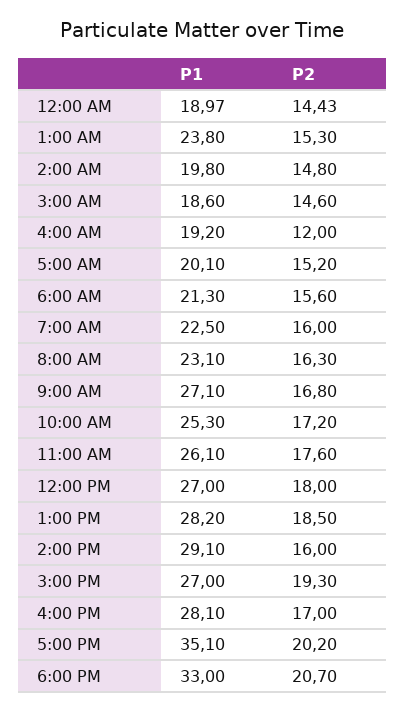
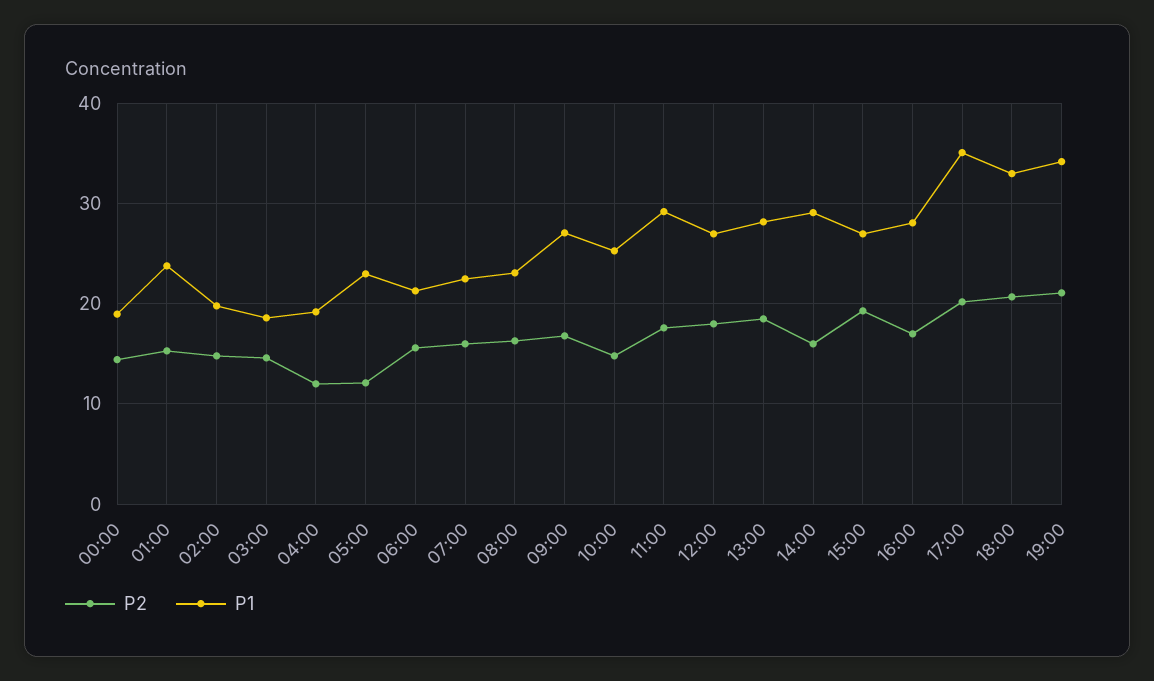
  {
    "P1": {
      "12:00 AM": 18.97,
      "1:00 AM": 23.8,
      "2:00 AM": 19.8,
      "3:00 AM": 18.6,
      "4:00 AM": 19.2,
-     "5:00 AM": 20.1,
+     "5:00 AM": 23,
      "6:00 AM": 21.3,
      "7:00 AM": 22.5,
      "8:00 AM": 23.1,
      "9:00 AM": 27.1,
      "10:00 AM": 25.3,
-     "11:00 AM": 26.1,
+     "11:00 AM": 29,
      "12:00 PM": 27,
      "1:00 PM": 28.2,
      "2:00 PM": 29.1,
      "3:00 PM": 27,
      "4:00 PM": 28.1,
      "5:00 PM": 35.1,
-     "6:00 PM": 33
+     "6:00 PM": 33,
+     "19:00": 34
    },
    "P2": {
      "12:00 AM": 14.43,
      "1:00 AM": 15.3,
      "2:00 AM": 14.8,
      "3:00 AM": 14.6,
      "4:00 AM": 12,
-     "5:00 AM": 15.2,
+     "5:00 AM": 12,
      "6:00 AM": 15.6,
      "7:00 AM": 16,
      "8:00 AM": 16.3,
      "9:00 AM": 16.8,
-     "10:00 AM": 17.2,
+     "10:00 AM": 15,
      "11:00 AM": 17.6,
      "12:00 PM": 18,
      "1:00 PM": 18.5,
      "2:00 PM": 16,
      "3:00 PM": 19.3,
      "4:00 PM": 17,
      "5:00 PM": 20.2,
-     "6:00 PM": 20.7
+     "6:00 PM": 20.7,
+     "19:00": 21
    }
  }

